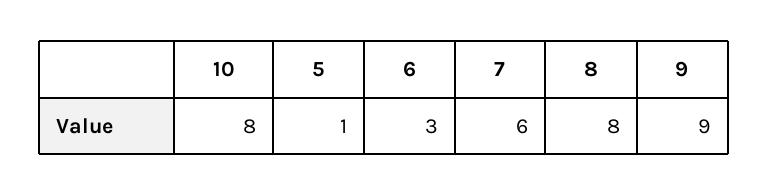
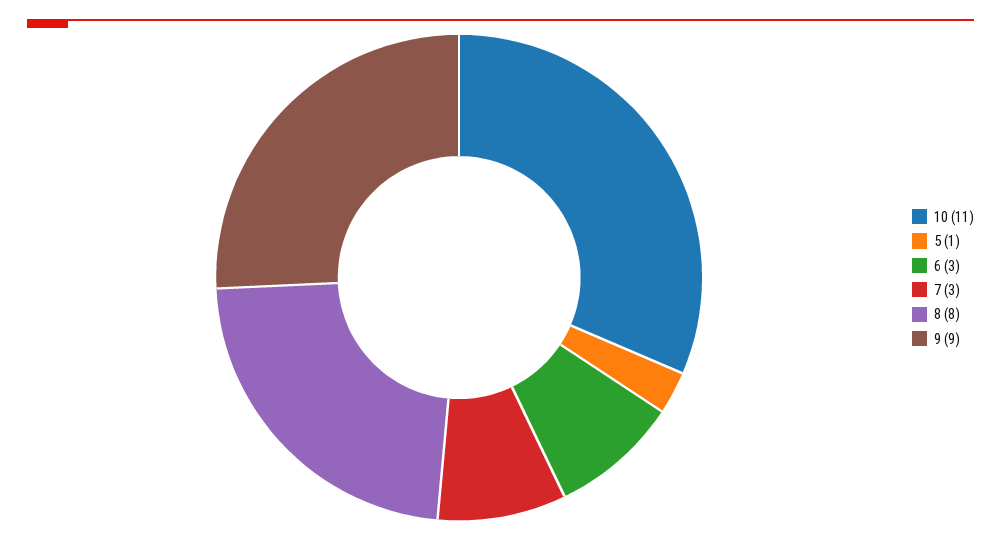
  {
-   "10": 8,
+   "10": 11,
    "5": 1,
    "6": 3,
-   "7": 6,
+   "7": 3,
    "8": 8,
    "9": 9
  }

